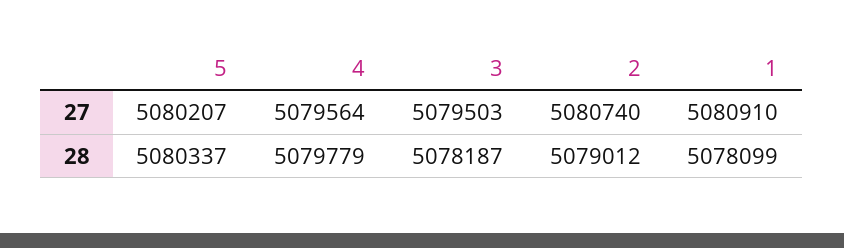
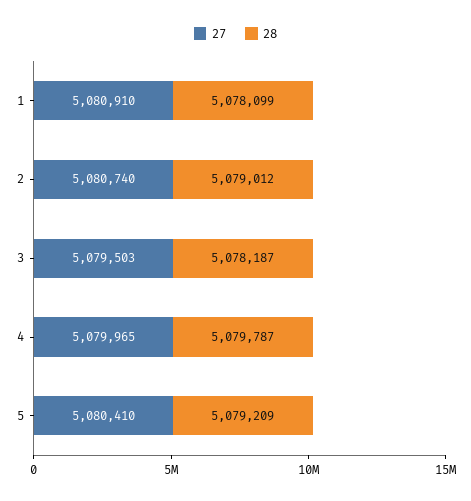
  {
    "27": {
-     "5": 5080207,
+     "5": 5080410,
-     "4": 5079564,
+     "4": 5079965,
      "3": 5079503,
      "2": 5080740,
      "1": 5080910
    },
    "28": {
-     "5": 5080337,
+     "5": 5079209,
-     "4": 5079779,
+     "4": 5079787,
      "3": 5078187,
      "2": 5079012,
      "1": 5078099
    }
  }

